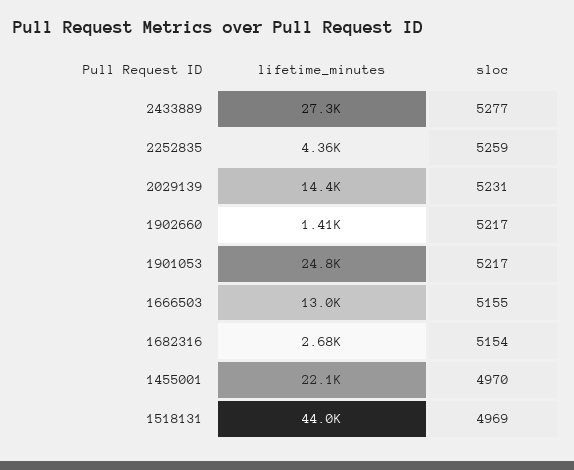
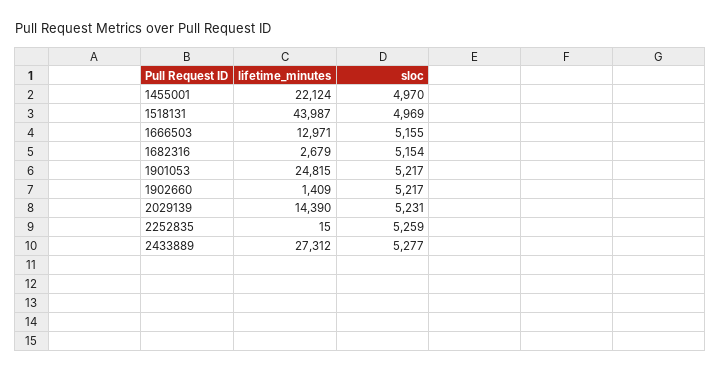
  {
    "lifetime_minutes": {
      "2433889": 27312,
-     "2252835": 4360,
+     "2252835": 15,
      "2029139": 14390,
      "1902660": 1409,
      "1901053": 24815,
      "1666503": 12971,
      "1682316": 2679,
      "1455001": 22124,
      "1518131": 43987
    },
    "sloc": {
      "2433889": 5277,
      "2252835": 5259,
      "2029139": 5231,
      "1902660": 5217,
      "1901053": 5217,
      "1666503": 5155,
      "1682316": 5154,
      "1455001": 4970,
      "1518131": 4969
    }
  }

